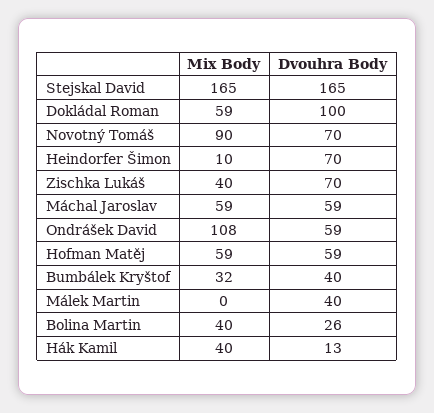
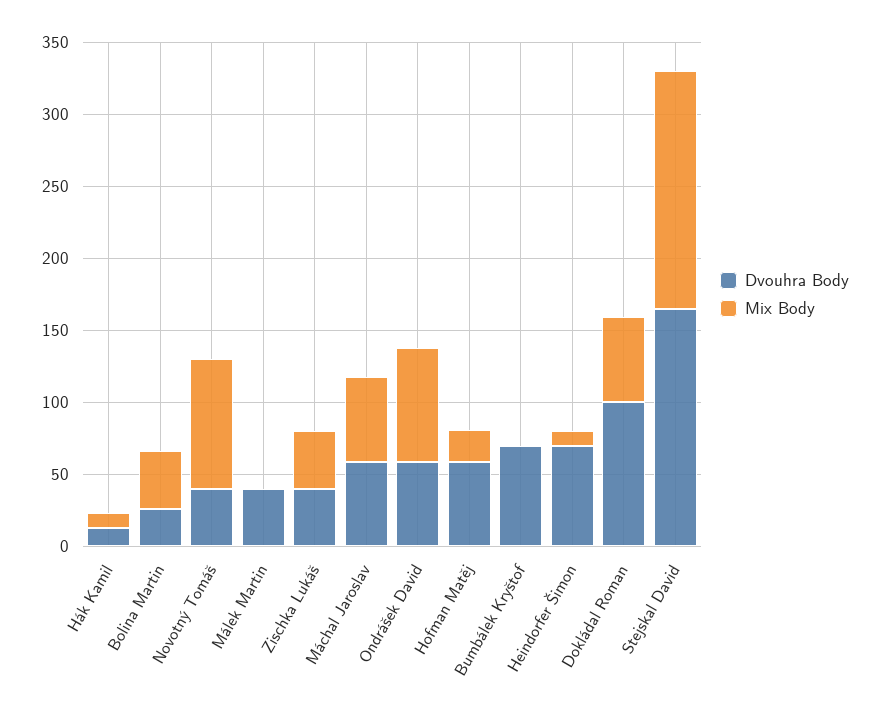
  {
    "Mix Body": {
      "Stejskal David": 165,
      "Dokládal Roman": 59,
      "Novotný Tomáš": 90,
      "Heindorfer Šimon": 10,
      "Zischka Lukáš": 40,
      "Máchal Jaroslav": 59,
-     "Ondrášek David": 108,
+     "Ondrášek David": 80,
-     "Hofman Matěj": 59,
+     "Hofman Matěj": 20,
-     "Bumbálek Kryštof": 32,
+     "Bumbálek Kryštof": 0,
      "Málek Martin": 0,
      "Bolina Martin": 40,
-     "Hák Kamil": 40
+     "Hák Kamil": 10
    },
    "Dvouhra Body": {
      "Stejskal David": 165,
      "Dokládal Roman": 100,
-     "Novotný Tomáš": 70,
+     "Novotný Tomáš": 40,
      "Heindorfer Šimon": 70,
-     "Zischka Lukáš": 70,
+     "Zischka Lukáš": 40,
      "Máchal Jaroslav": 59,
      "Ondrášek David": 59,
      "Hofman Matěj": 59,
-     "Bumbálek Kryštof": 40,
+     "Bumbálek Kryštof": 70,
      "Málek Martin": 40,
      "Bolina Martin": 26,
      "Hák Kamil": 13
    }
  }

